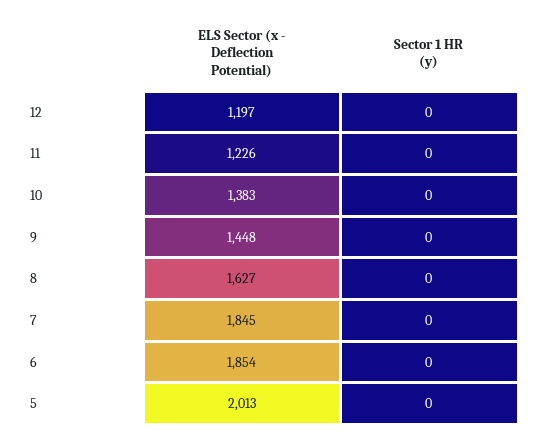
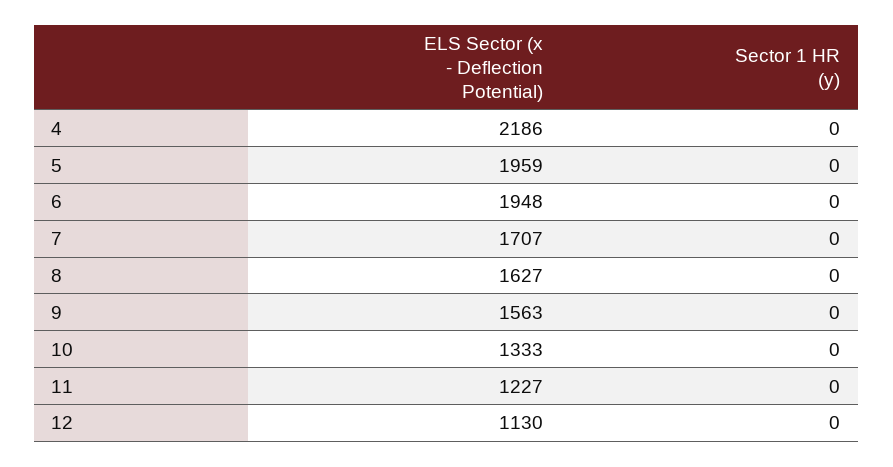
  {
    "ELS Sector (x - Deflection Potential)": {
-     "12": 1197,
+     "12": 1130,
-     "11": 1226,
+     "11": 1227,
-     "10": 1383,
+     "10": 1333,
-     "9": 1448,
+     "9": 1563,
      "8": 1627,
-     "7": 1845,
+     "7": 1707,
-     "6": 1854,
+     "6": 1948,
-     "5": 2013
+     "5": 1959,
+     "4": 2186
    },
    "Sector 1 HR (y)": {
      "12": 0,
      "11": 0,
      "10": 0,
      "9": 0,
      "8": 0,
      "7": 0,
      "6": 0,
-     "5": 0
+     "5": 0,
+     "4": 0
    }
  }

